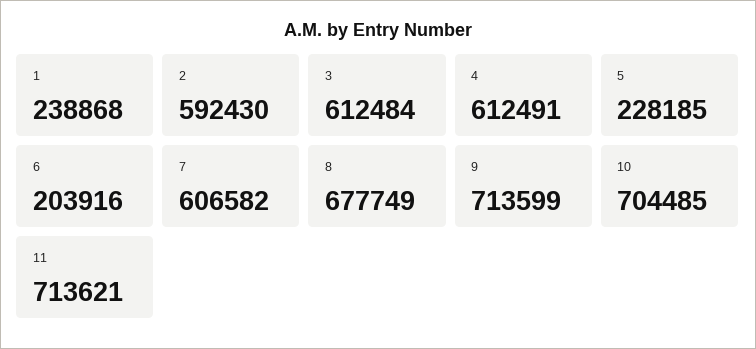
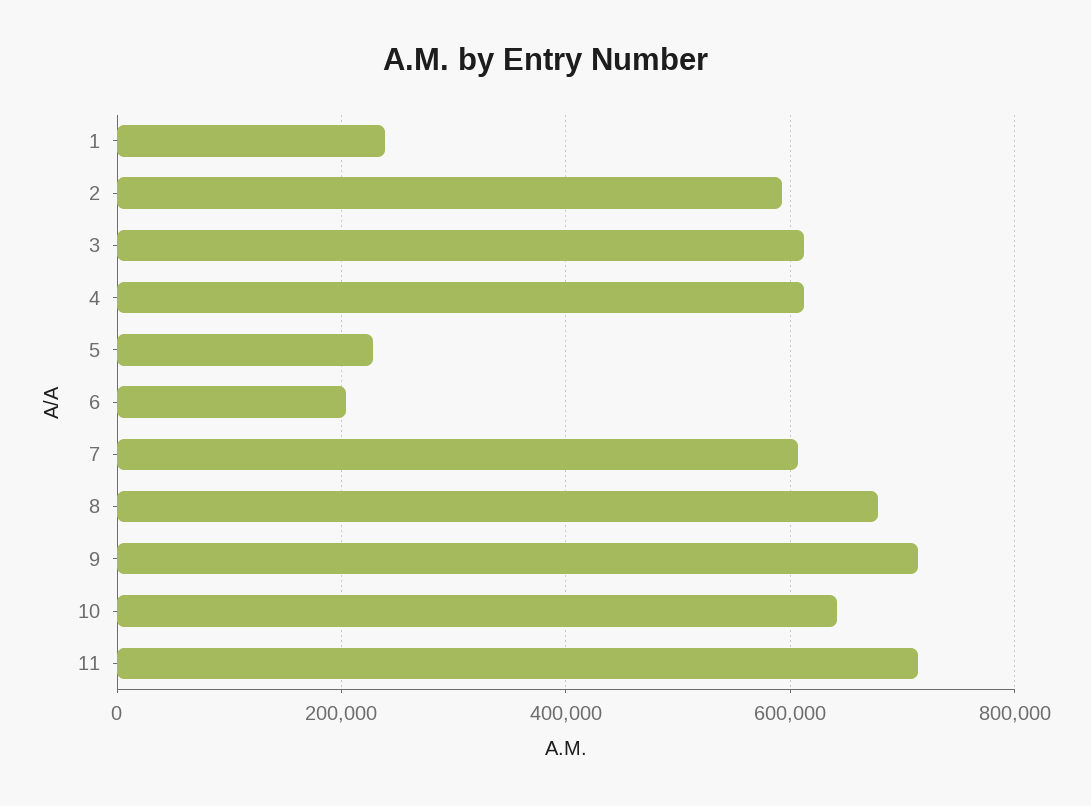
  {
    "1": 238868,
    "2": 592430,
    "3": 612484,
    "4": 612491,
    "5": 228185,
    "6": 203916,
    "7": 606582,
    "8": 677749,
    "9": 713599,
-   "10": 704485,
+   "10": 640000,
    "11": 713621
  }

